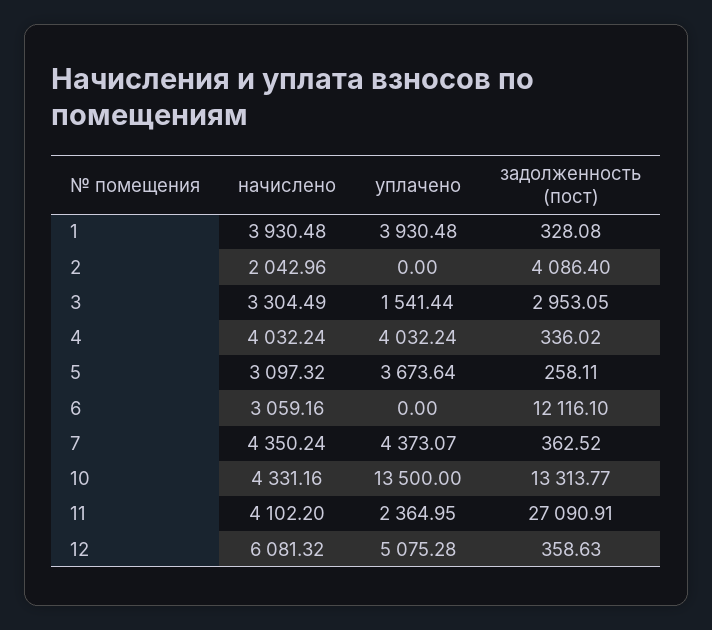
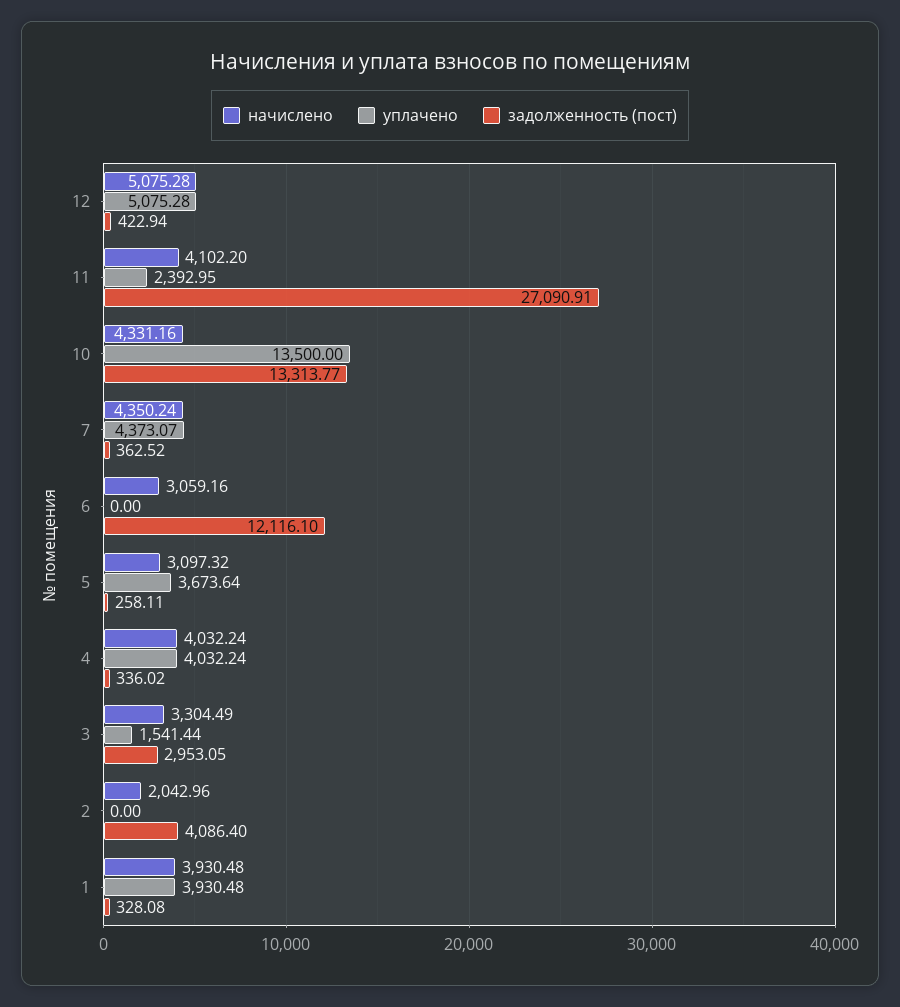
  {
    "начислено": {
      "1": 3930.48,
      "2": 2042.96,
      "3": 3304.49,
      "4": 4032.24,
      "5": 3097.32,
      "6": 3059.16,
      "7": 4350.24,
      "10": 4331.16,
      "11": 4102.2,
-     "12": 6081.32
+     "12": 5075.28
    },
    "уплачено": {
      "1": 3930.48,
      "2": 0,
      "3": 1541.44,
      "4": 4032.24,
      "5": 3673.64,
      "6": 0,
      "7": 4373.07,
      "10": 13500,
-     "11": 2364.95,
+     "11": 2392.95,
      "12": 5075.28
    },
    "задолженность (пост)": {
      "1": 328.08,
      "2": 4086.4,
      "3": 2953.05,
      "4": 336.02,
      "5": 258.11,
      "6": 12116.1,
      "7": 362.52,
      "10": 13313.77,
      "11": 27090.91,
-     "12": 358.63
+     "12": 422.94
    }
  }

